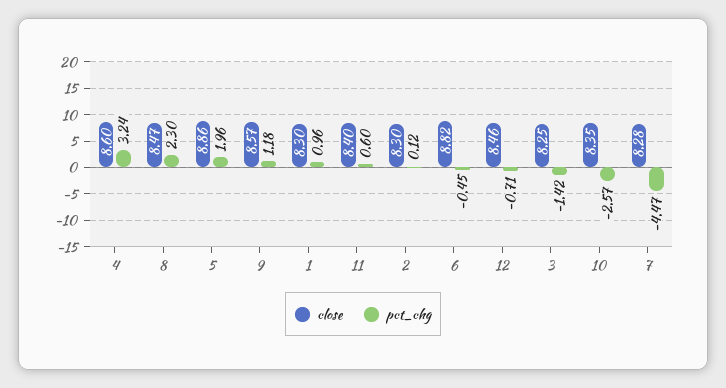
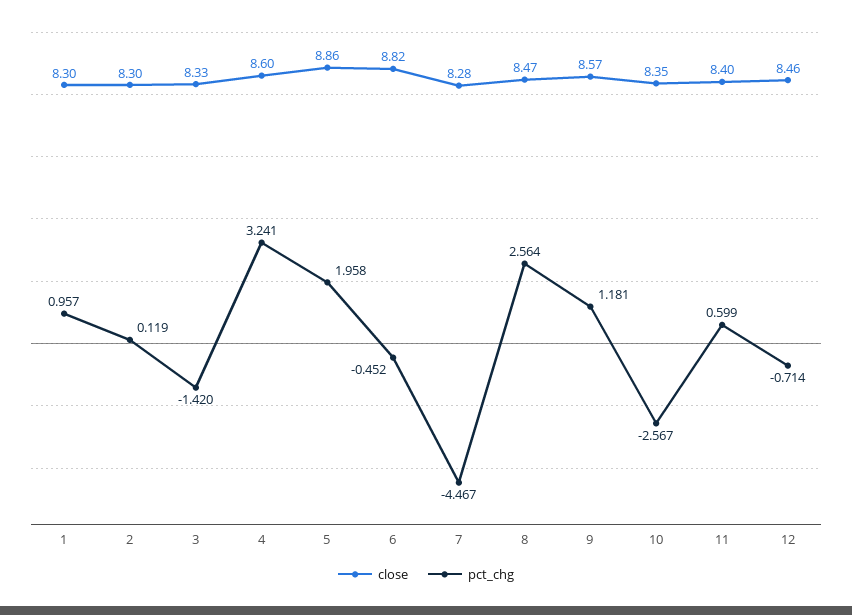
  {
    "close": {
      "4": 8.6,
      "8": 8.47,
      "5": 8.86,
      "9": 8.57,
      "1": 8.3,
      "11": 8.4,
      "2": 8.3,
      "6": 8.82,
      "12": 8.46,
-     "3": 8.25,
+     "3": 8.33,
      "10": 8.35,
      "7": 8.28
    },
    "pct_chg": {
      "4": 3.241,
-     "8": 2.3,
+     "8": 2.564,
      "5": 1.958,
      "9": 1.181,
      "1": 0.957,
      "11": 0.599,
      "2": 0.119,
      "6": -0.452,
      "12": -0.714,
      "3": -1.42,
      "10": -2.567,
      "7": -4.467
    }
  }

